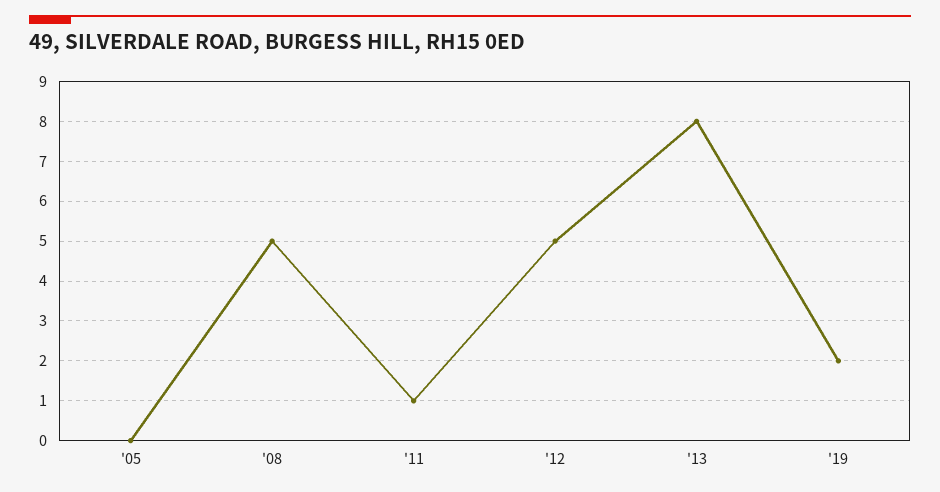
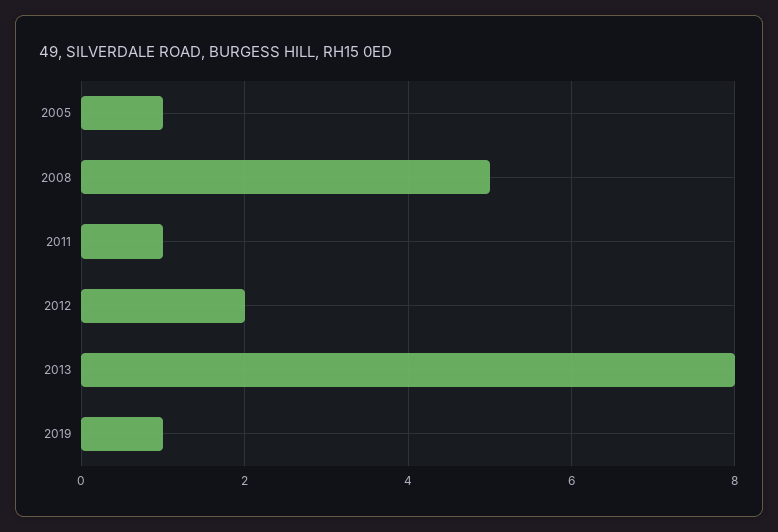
  {
-   "'05": 0,
+   "'05": 1,
    "'08": 5,
    "'11": 1,
-   "'12": 5,
+   "'12": 2,
    "'13": 8,
-   "'19": 2
+   "'19": 1
  }

